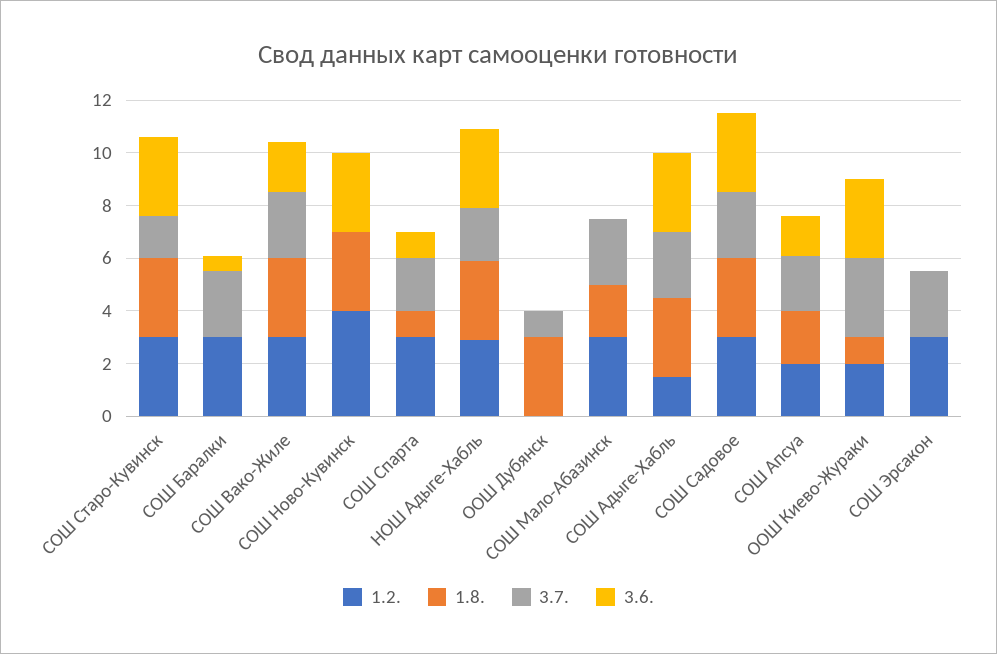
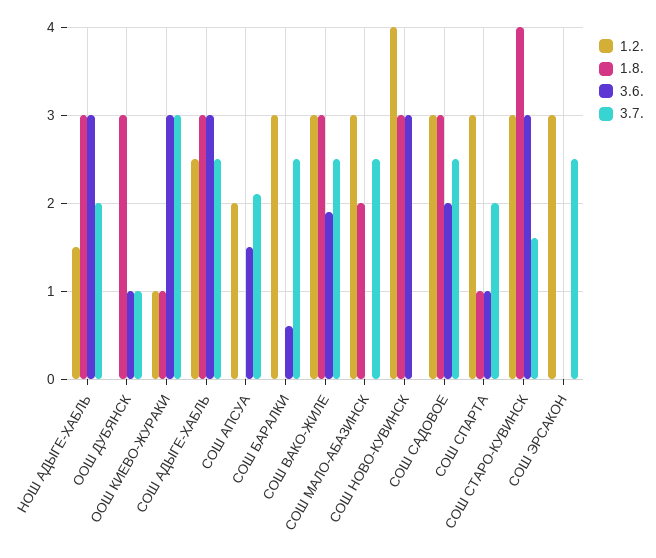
  {
    "1.2.": {
      "СОШ Старо-Кувинск": 3,
      "СОШ Баралки": 3,
      "СОШ Вако-Жиле": 3,
      "СОШ Ново-Кувинск": 4,
      "СОШ Спарта": 3,
-     "НОШ Адыге-Хабль": 3,
+     "НОШ Адыге-Хабль": 1.5,
      "ООШ Дубянск": 0,
      "СОШ Мало-Абазинск": 3,
-     "СОШ Адыге-Хабль": 1.5,
+     "СОШ Адыге-Хабль": 2.5,
      "СОШ Садовое": 3,
      "СОШ Апсуа": 2,
-     "ООШ Киево-Жураки": 2,
+     "ООШ Киево-Жураки": 1,
      "СОШ Эрсакон": 3
    },
    "1.8.": {
-     "СОШ Старо-Кувинск": 3,
+     "СОШ Старо-Кувинск": 4,
      "СОШ Баралки": 0,
      "СОШ Вако-Жиле": 3,
      "СОШ Ново-Кувинск": 3,
      "СОШ Спарта": 1,
      "НОШ Адыге-Хабль": 3,
      "ООШ Дубянск": 3,
      "СОШ Мало-Абазинск": 2,
      "СОШ Адыге-Хабль": 3,
      "СОШ Садовое": 3,
-     "СОШ Апсуа": 2,
+     "СОШ Апсуа": 0,
      "ООШ Киево-Жураки": 1,
      "СОШ Эрсакон": 0
    },
    "3.7.": {
      "СОШ Старо-Кувинск": 1.6,
      "СОШ Баралки": 2.5,
      "СОШ Вако-Жиле": 2.5,
      "СОШ Ново-Кувинск": 0,
      "СОШ Спарта": 2,
      "НОШ Адыге-Хабль": 2,
      "ООШ Дубянск": 1,
      "СОШ Мало-Абазинск": 2.5,
      "СОШ Адыге-Хабль": 2.5,
      "СОШ Садовое": 2.5,
      "СОШ Апсуа": 2.1,
      "ООШ Киево-Жураки": 3,
      "СОШ Эрсакон": 2.5
    },
    "3.6.": {
      "СОШ Старо-Кувинск": 3,
      "СОШ Баралки": 0.6,
      "СОШ Вако-Жиле": 1.9,
      "СОШ Ново-Кувинск": 3,
      "СОШ Спарта": 1,
      "НОШ Адыге-Хабль": 3,
-     "ООШ Дубянск": 0,
+     "ООШ Дубянск": 1,
      "СОШ Мало-Абазинск": 0,
      "СОШ Адыге-Хабль": 3,
-     "СОШ Садовое": 3,
+     "СОШ Садовое": 2,
      "СОШ Апсуа": 1.5,
      "ООШ Киево-Жураки": 3,
      "СОШ Эрсакон": 0
    }
  }

